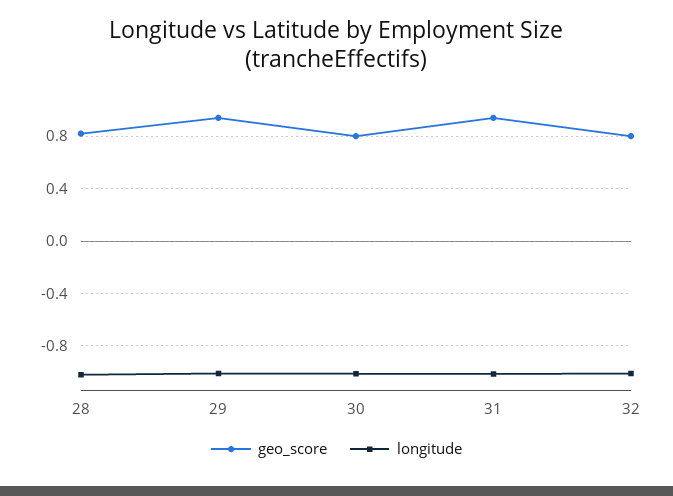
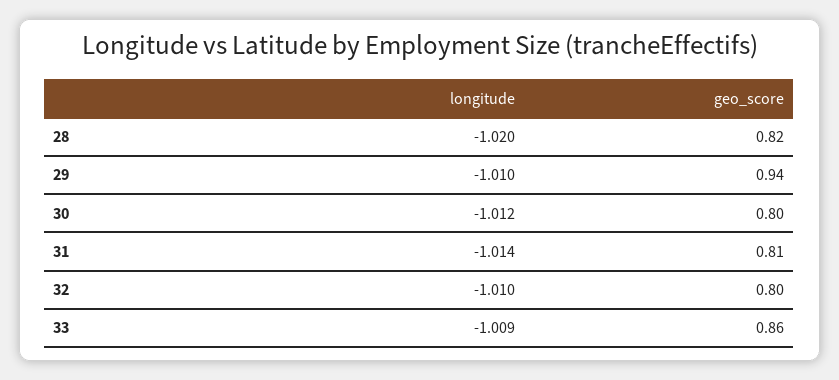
  {
    "geo_score": {
      "28": 0.82,
      "29": 0.94,
      "30": 0.8,
-     "31": 0.95,
+     "31": 0.81,
-     "32": 0.8
+     "32": 0.8,
+     "33": 0.86
    },
    "longitude": {
      "28": -1.02,
      "29": -1.01,
      "30": -1.012,
      "31": -1.014,
-     "32": -1.01
+     "32": -1.01,
+     "33": -1.009
    }
  }

